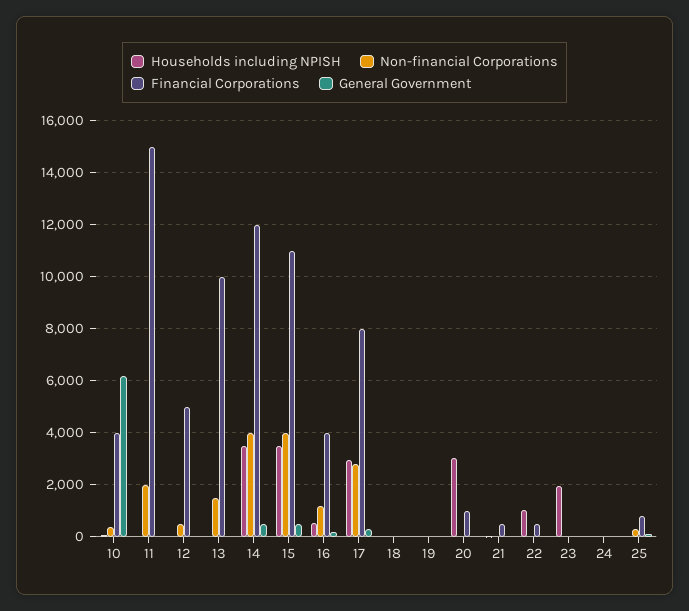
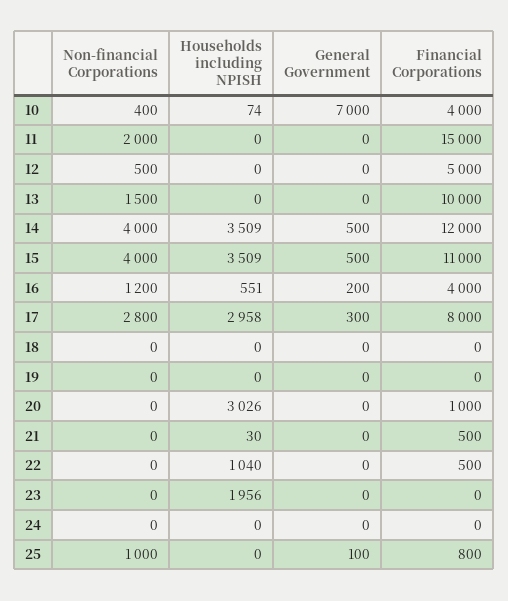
  {
    "Households including NPISH": {
      "10": 74,
      "11": 0,
      "12": 0,
      "13": 0,
      "14": 3509,
      "15": 3509,
      "16": 551,
      "17": 2958,
      "18": 0,
      "19": 0,
      "20": 3026,
      "21": 30,
      "22": 1040,
      "23": 1956,
      "24": 0,
      "25": 0
    },
    "Non-financial Corporations": {
      "10": 400,
      "11": 2000,
      "12": 500,
      "13": 1500,
      "14": 4000,
      "15": 4000,
      "16": 1200,
      "17": 2800,
      "18": 0,
      "19": 0,
      "20": 0,
      "21": 0,
      "22": 0,
      "23": 0,
      "24": 0,
-     "25": 250
+     "25": 1000
    },
    "Financial Corporations": {
      "10": 4000,
      "11": 15000,
      "12": 5000,
      "13": 10000,
      "14": 12000,
      "15": 11000,
      "16": 4000,
      "17": 8000,
      "18": 0,
      "19": 0,
      "20": 1000,
      "21": 500,
      "22": 500,
      "23": 0,
      "24": 0,
      "25": 800
    },
    "General Government": {
-     "10": 6250,
+     "10": 7000,
      "11": 0,
      "12": 0,
      "13": 0,
      "14": 500,
      "15": 500,
      "16": 200,
      "17": 300,
      "18": 0,
      "19": 0,
      "20": 0,
      "21": 0,
      "22": 0,
      "23": 0,
      "24": 0,
      "25": 100
    }
  }

